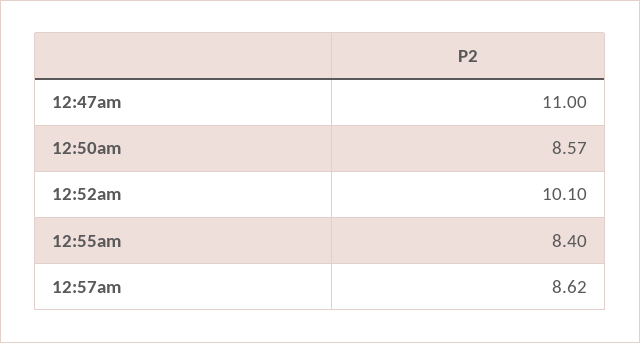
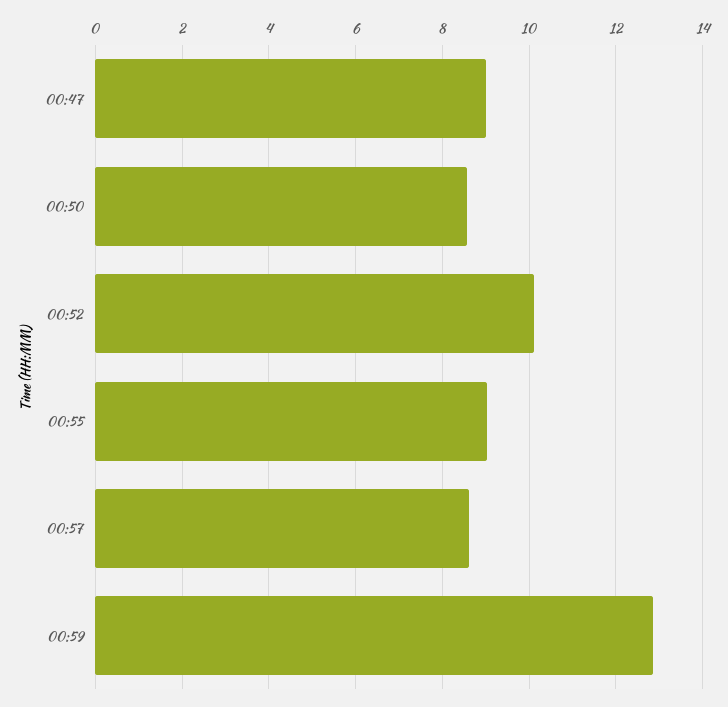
  {
-   "12:47am": 11,
+   "12:47am": 9,
    "12:50am": 8.57,
    "12:52am": 10.1,
-   "12:55am": 8.4,
+   "12:55am": 9,
-   "12:57am": 8.62
+   "12:57am": 8.62,
+   "00:59": 12.8
  }

